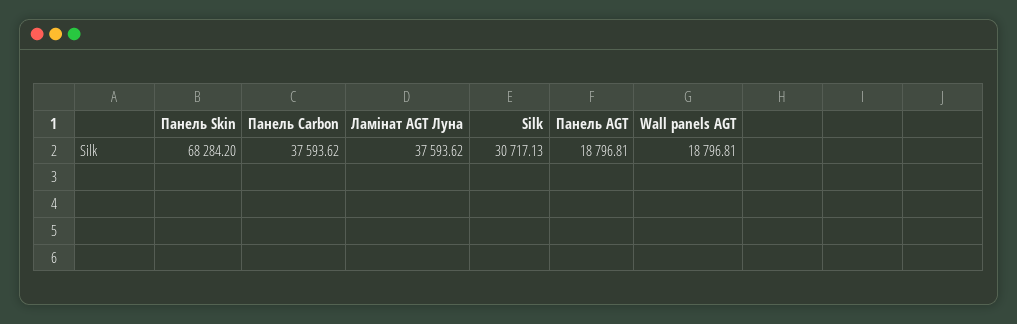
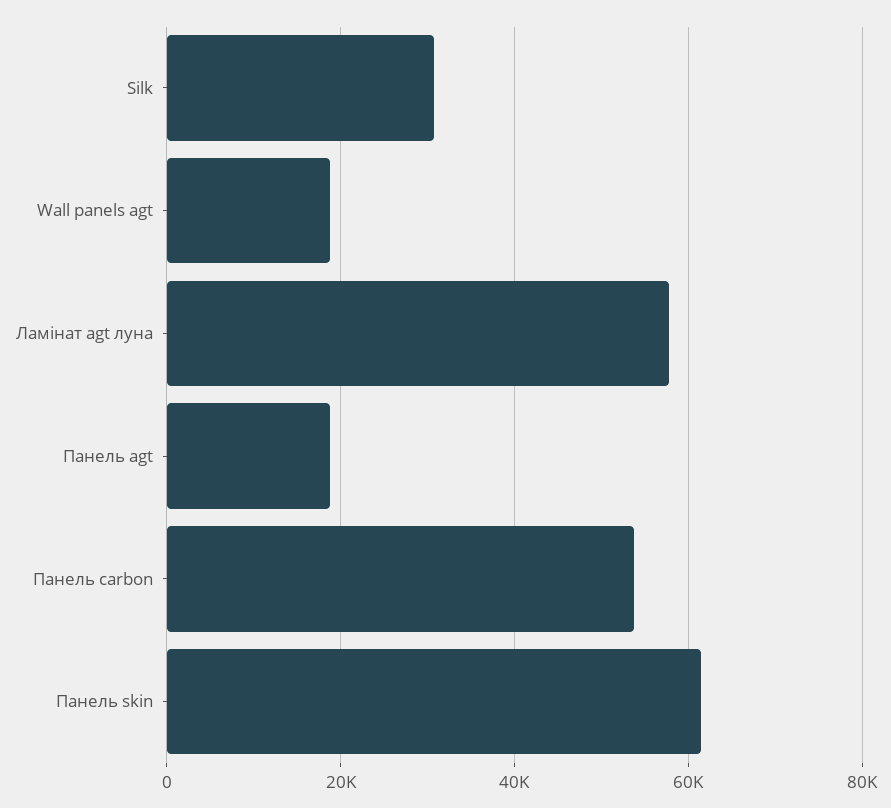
  {
-   "Панель Skin": 68284.2,
+   "Панель Skin": 62000,
-   "Панель Carbon": 37593.62,
+   "Панель Carbon": 54000,
-   "Ламінат AGT Луна": 37593.62,
+   "Ламінат AGT Луна": 58000,
    "Silk": 30717.13,
    "Панель AGT": 18796.81,
    "Wall panels AGT": 18796.81
  }

